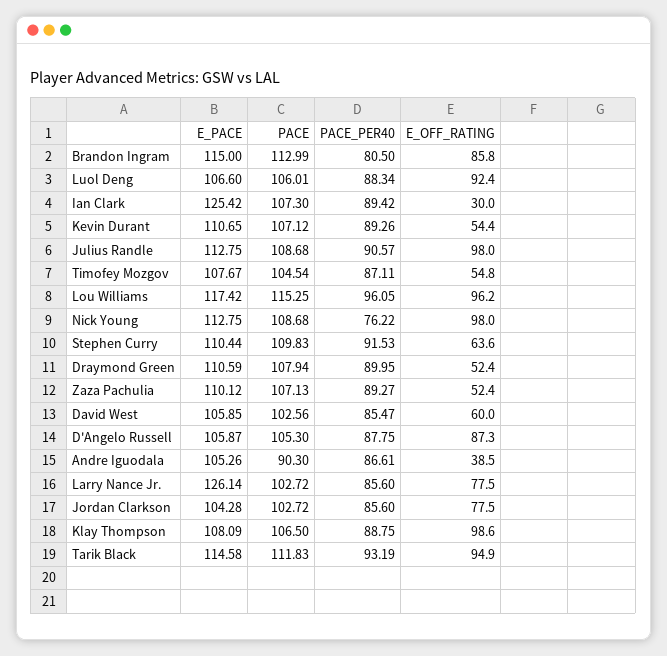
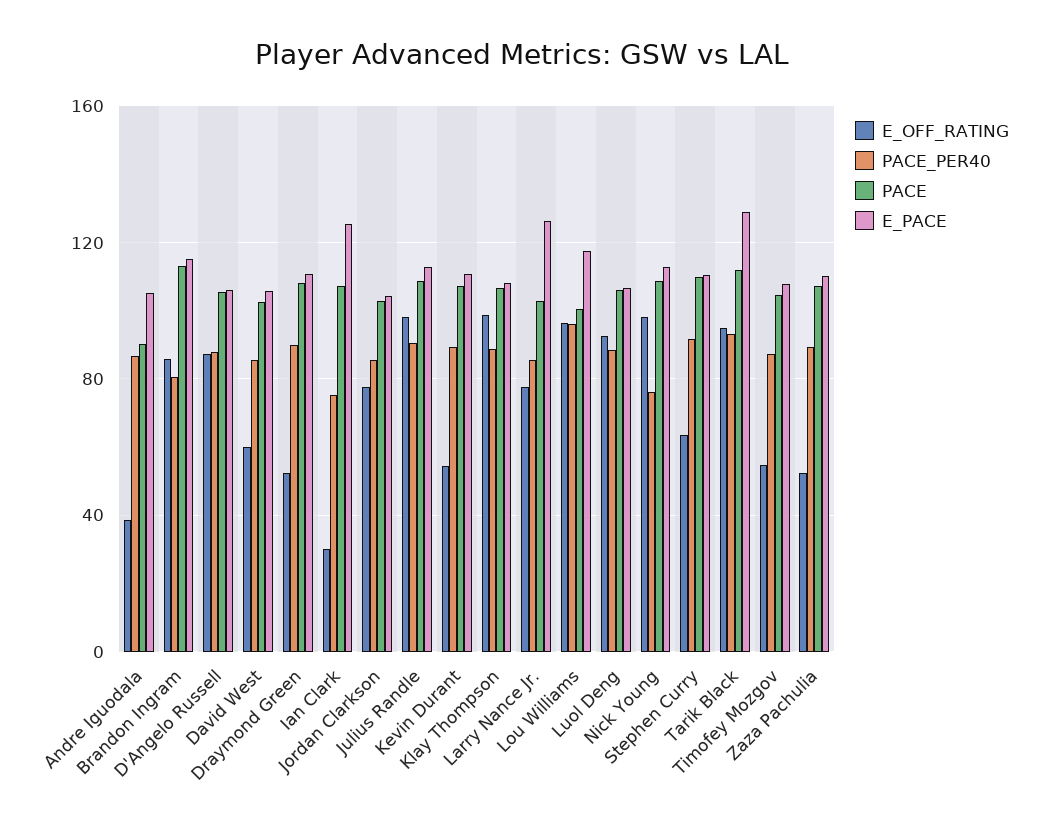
  {
    "E_PACE": {
      "Brandon Ingram": 115,
      "Luol Deng": 106.6,
      "Ian Clark": 125.42,
      "Kevin Durant": 110.65,
      "Julius Randle": 112.75,
      "Timofey Mozgov": 107.67,
      "Lou Williams": 117.42,
      "Nick Young": 112.75,
      "Stephen Curry": 110.44,
      "Draymond Green": 110.59,
      "Zaza Pachulia": 110.12,
      "David West": 105.85,
      "D'Angelo Russell": 105.87,
      "Andre Iguodala": 105.26,
      "Larry Nance Jr.": 126.14,
      "Jordan Clarkson": 104.28,
      "Klay Thompson": 108.09,
-     "Tarik Black": 114.58
+     "Tarik Black": 130
    },
    "PACE": {
      "Brandon Ingram": 112.99,
      "Luol Deng": 106.01,
      "Ian Clark": 107.3,
      "Kevin Durant": 107.12,
      "Julius Randle": 108.68,
      "Timofey Mozgov": 104.54,
-     "Lou Williams": 115.25,
+     "Lou Williams": 100,
      "Nick Young": 108.68,
      "Stephen Curry": 109.83,
      "Draymond Green": 107.94,
      "Zaza Pachulia": 107.13,
      "David West": 102.56,
      "D'Angelo Russell": 105.3,
      "Andre Iguodala": 90.3,
      "Larry Nance Jr.": 102.72,
      "Jordan Clarkson": 102.72,
      "Klay Thompson": 106.5,
      "Tarik Black": 111.83
    },
    "PACE_PER40": {
      "Brandon Ingram": 80.5,
      "Luol Deng": 88.34,
-     "Ian Clark": 89.42,
+     "Ian Clark": 75,
      "Kevin Durant": 89.26,
      "Julius Randle": 90.57,
      "Timofey Mozgov": 87.11,
      "Lou Williams": 96.05,
      "Nick Young": 76.22,
      "Stephen Curry": 91.53,
      "Draymond Green": 89.95,
      "Zaza Pachulia": 89.27,
      "David West": 85.47,
      "D'Angelo Russell": 87.75,
      "Andre Iguodala": 86.61,
      "Larry Nance Jr.": 85.6,
      "Jordan Clarkson": 85.6,
      "Klay Thompson": 88.75,
      "Tarik Black": 93.19
    },
    "E_OFF_RATING": {
      "Brandon Ingram": 85.8,
      "Luol Deng": 92.4,
      "Ian Clark": 30,
      "Kevin Durant": 54.4,
      "Julius Randle": 98,
      "Timofey Mozgov": 54.8,
      "Lou Williams": 96.2,
      "Nick Young": 98,
      "Stephen Curry": 63.6,
      "Draymond Green": 52.4,
      "Zaza Pachulia": 52.4,
      "David West": 60,
      "D'Angelo Russell": 87.3,
      "Andre Iguodala": 38.5,
      "Larry Nance Jr.": 77.5,
      "Jordan Clarkson": 77.5,
      "Klay Thompson": 98.6,
      "Tarik Black": 94.9
    }
  }

